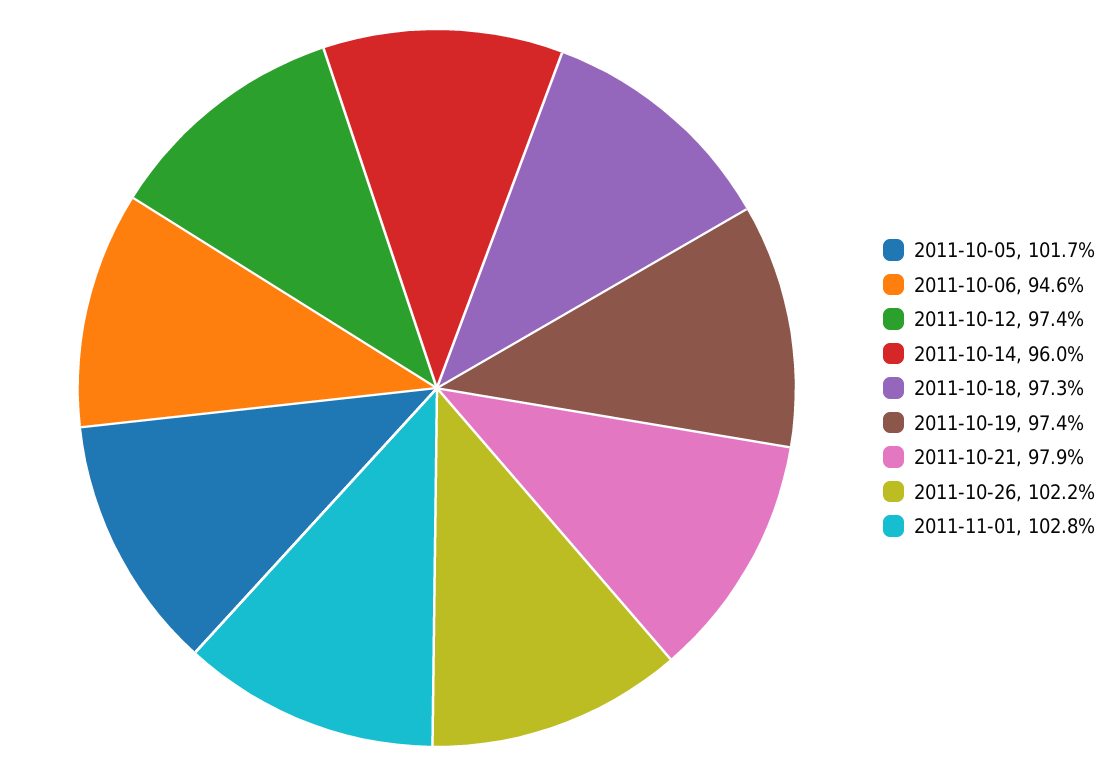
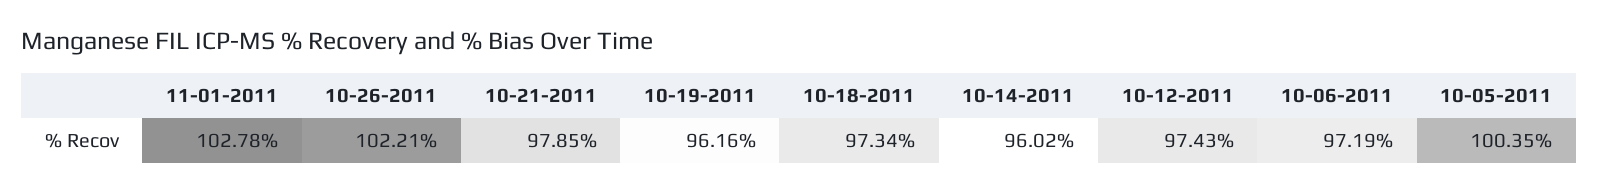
  {
-   "2011-10-05": 101.7,
+   "2011-10-05": 100.35,
-   "2011-10-06": 94.6,
+   "2011-10-06": 97.19,
    "2011-10-12": 97.43,
    "2011-10-14": 96.02,
    "2011-10-18": 97.34,
-   "2011-10-19": 97.4,
+   "2011-10-19": 96.16,
    "2011-10-21": 97.85,
    "2011-10-26": 102.21,
    "2011-11-01": 102.78
  }

